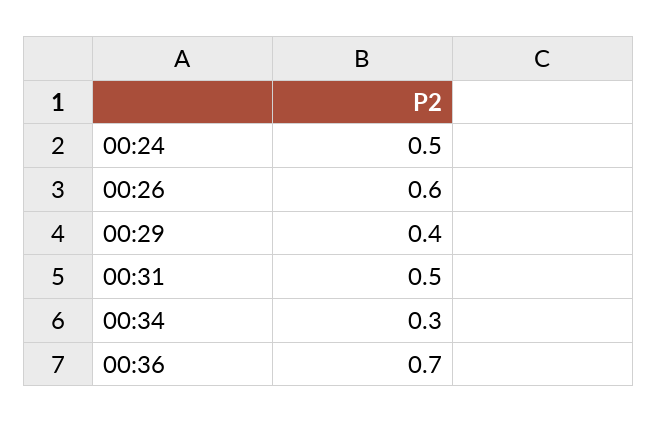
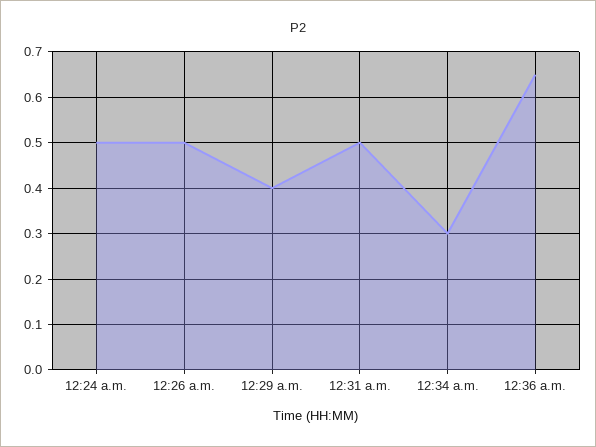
  {
    "00:24": 0.5,
-   "00:26": 0.6,
+   "00:26": 0.5,
    "00:29": 0.4,
    "00:31": 0.5,
    "00:34": 0.3,
-   "00:36": 0.7
+   "00:36": 0.65
  }

